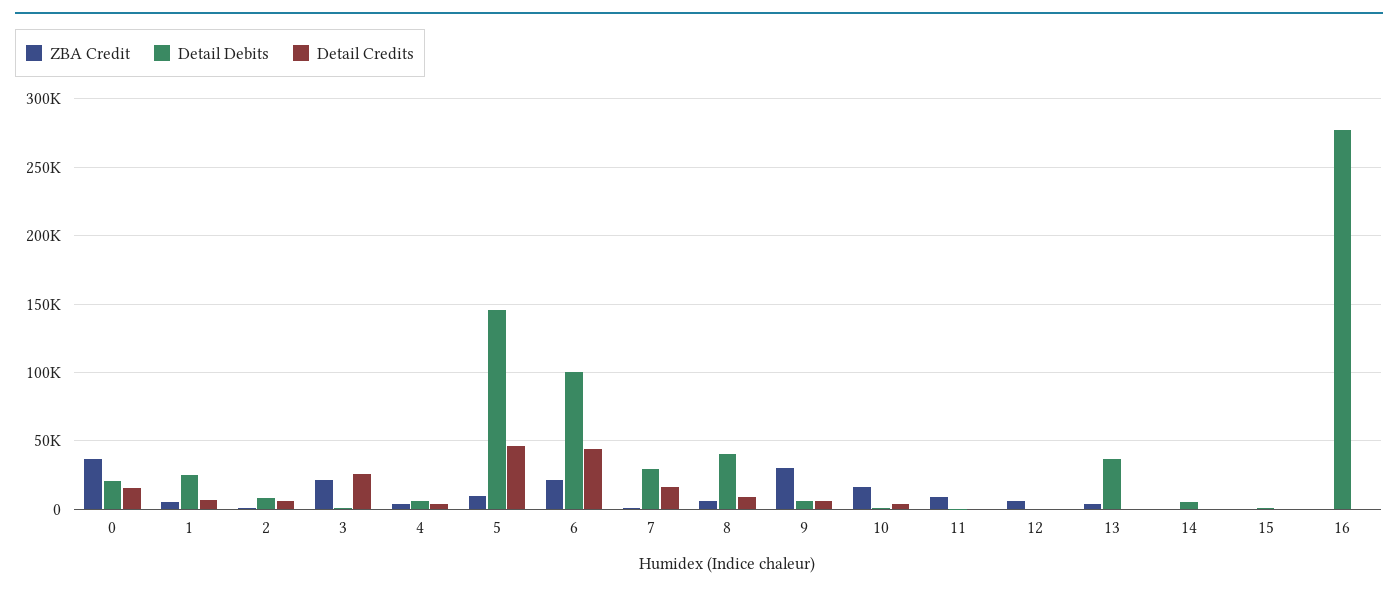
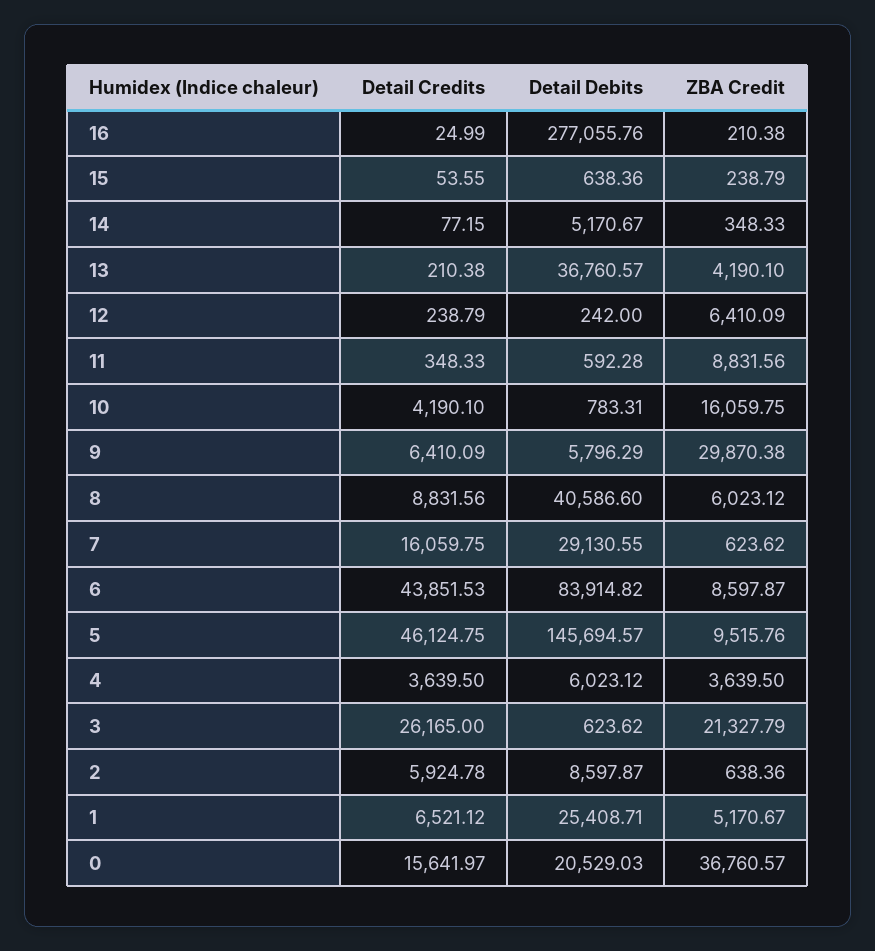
  {
    "ZBA Credit": {
      "0": 36760.57,
      "1": 5170.67,
      "2": 638.36,
      "3": 21327.79,
      "4": 3639.5,
      "5": 9515.76,
-     "6": 20000,
+     "6": 8597.87,
      "7": 623.62,
      "8": 6023.12,
      "9": 29870.38,
      "10": 16059.75,
      "11": 8831.56,
      "12": 6410.09,
      "13": 4190.1,
      "14": 348.33,
      "15": 238.79,
      "16": 210.38
    },
    "Detail Debits": {
      "0": 20529.03,
      "1": 25408.71,
      "2": 8597.87,
      "3": 623.62,
      "4": 6023.12,
      "5": 145694.57,
-     "6": 100000,
+     "6": 83914.82,
      "7": 29130.55,
      "8": 40586.6,
      "9": 5796.29,
      "10": 783.31,
      "11": 592.28,
      "12": 242,
      "13": 36760.57,
      "14": 5170.67,
      "15": 638.36,
      "16": 277055.76
    },
    "Detail Credits": {
      "0": 15641.97,
      "1": 6521.12,
      "2": 5924.78,
      "3": 26165,
      "4": 3639.5,
      "5": 46124.75,
      "6": 43851.53,
      "7": 16059.75,
      "8": 8831.56,
      "9": 6410.09,
      "10": 4190.1,
      "11": 348.33,
      "12": 238.79,
      "13": 210.38,
      "14": 77.15,
      "15": 53.55,
      "16": 24.99
    }
  }

